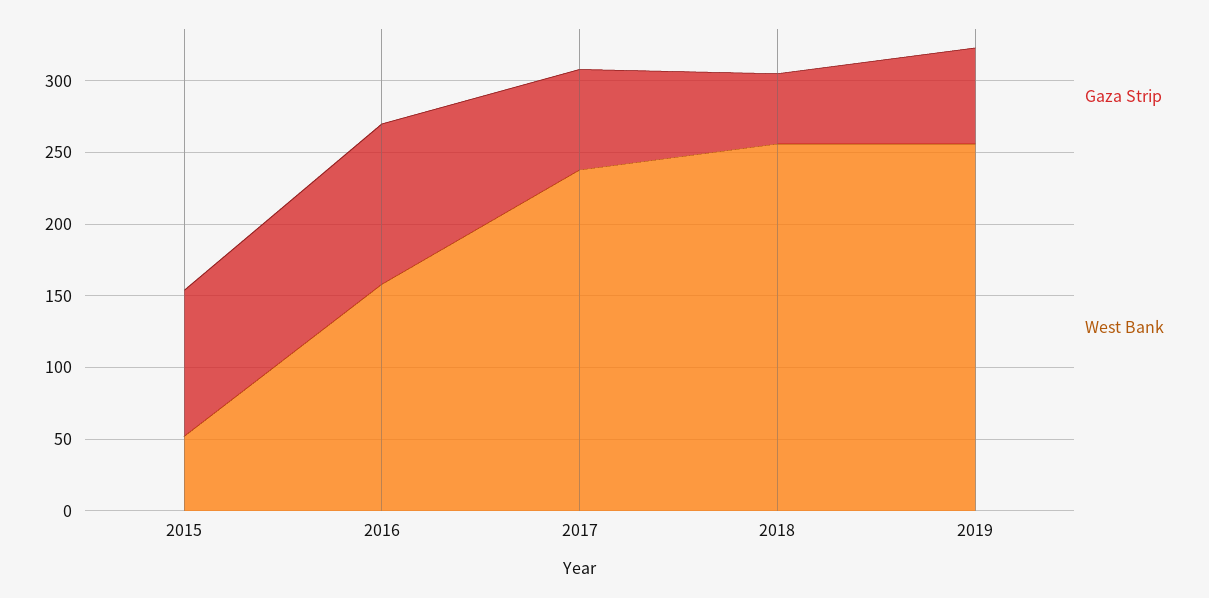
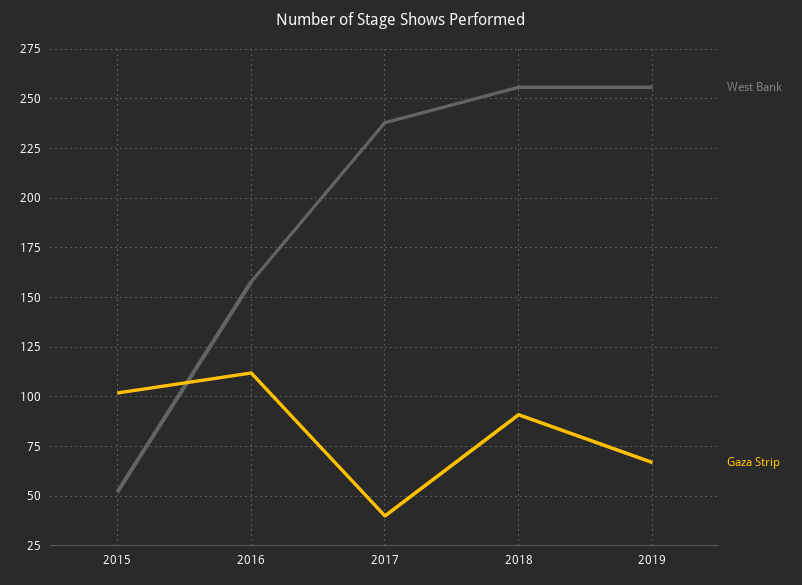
  {
    "Gaza Strip": {
      "2015": 100,
      "2016": 110,
-     "2017": 70,
+     "2017": 40,
-     "2018": 50,
+     "2018": 90,
      "2019": 65
    },
    "West Bank": {
      "2015": 50,
      "2016": 160,
      "2017": 240,
      "2018": 255,
      "2019": 255
    }
  }

